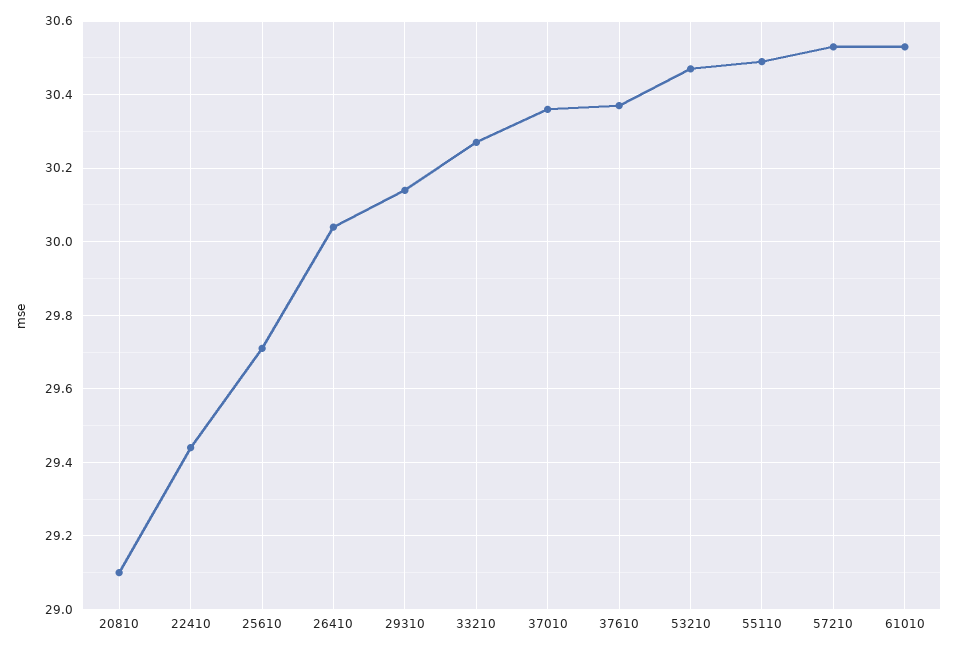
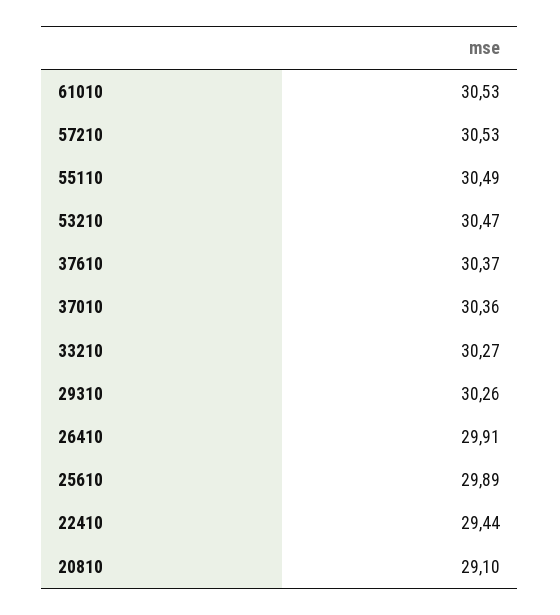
  {
    "20810": 29.1,
    "22410": 29.44,
-   "25610": 29.7,
+   "25610": 29.89,
-   "26410": 30.05,
+   "26410": 29.91,
-   "29310": 30.15,
+   "29310": 30.26,
    "33210": 30.27,
    "37010": 30.36,
    "37610": 30.37,
    "53210": 30.47,
    "55110": 30.49,
    "57210": 30.53,
    "61010": 30.53
  }

